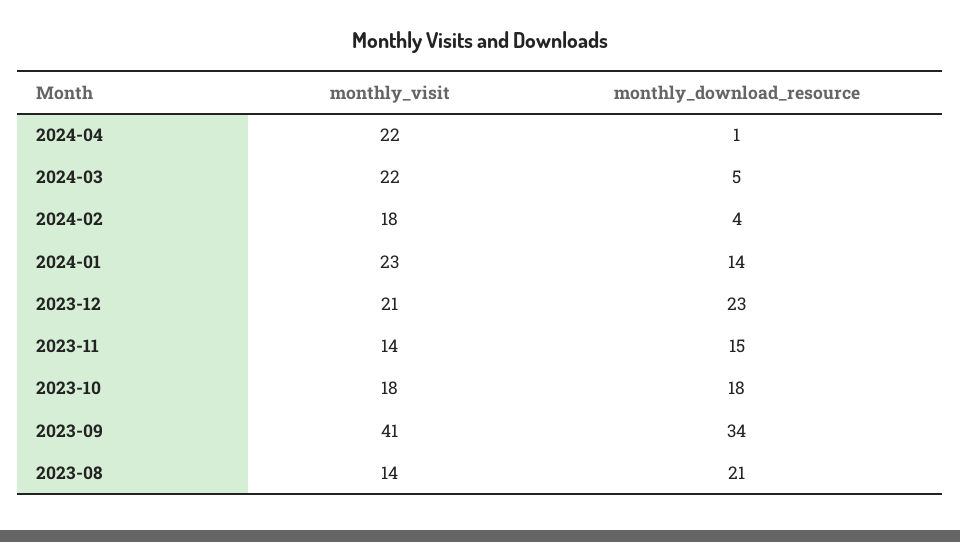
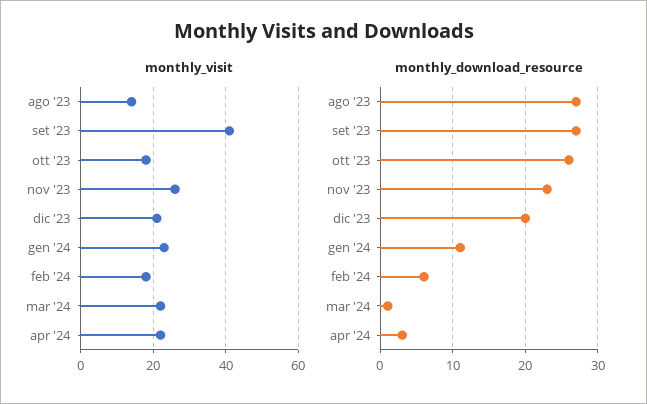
  {
    "monthly_visit": {
      "2024-04": 22,
      "2024-03": 22,
      "2024-02": 18,
      "2024-01": 23,
      "2023-12": 21,
-     "2023-11": 14,
+     "2023-11": 25,
      "2023-10": 18,
      "2023-09": 41,
      "2023-08": 14
    },
    "monthly_download_resource": {
-     "2024-04": 1,
+     "2024-04": 3,
-     "2024-03": 5,
+     "2024-03": 1,
-     "2024-02": 4,
+     "2024-02": 6,
-     "2024-01": 14,
+     "2024-01": 11,
-     "2023-12": 23,
+     "2023-12": 20,
-     "2023-11": 15,
+     "2023-11": 23,
-     "2023-10": 18,
+     "2023-10": 26,
-     "2023-09": 34,
+     "2023-09": 27,
-     "2023-08": 21
+     "2023-08": 27
    }
  }

